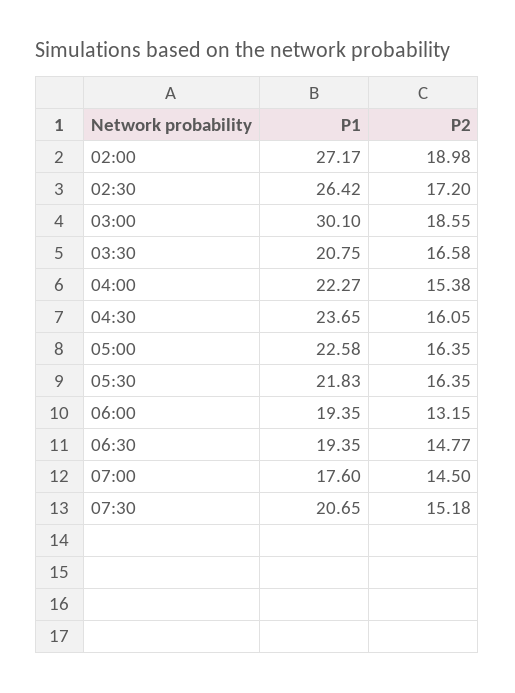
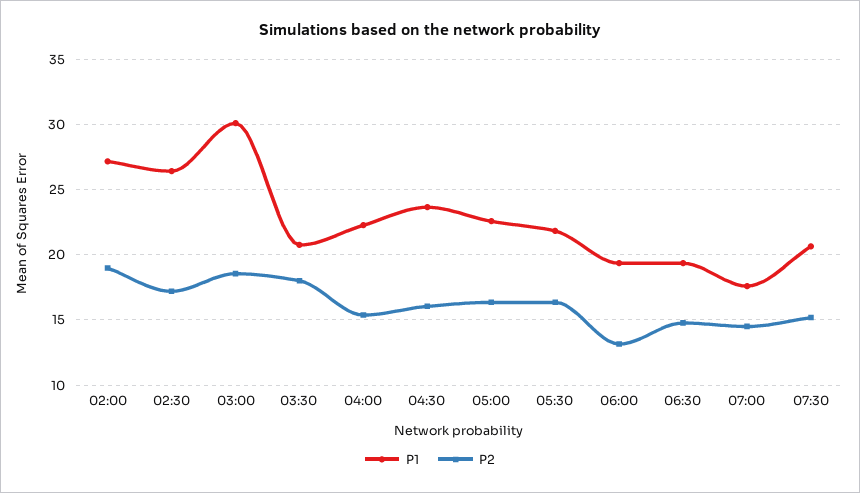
  {
    "P1": {
      "02:00": 27.17,
      "02:30": 26.42,
      "03:00": 30.1,
      "03:30": 20.75,
      "04:00": 22.27,
      "04:30": 23.65,
      "05:00": 22.58,
      "05:30": 21.83,
      "06:00": 19.35,
      "06:30": 19.35,
      "07:00": 17.6,
      "07:30": 20.65
    },
    "P2": {
      "02:00": 18.98,
      "02:30": 17.2,
      "03:00": 18.55,
-     "03:30": 16.58,
+     "03:30": 18,
      "04:00": 15.38,
      "04:30": 16.05,
      "05:00": 16.35,
      "05:30": 16.35,
      "06:00": 13.15,
      "06:30": 14.77,
      "07:00": 14.5,
      "07:30": 15.18
    }
  }

